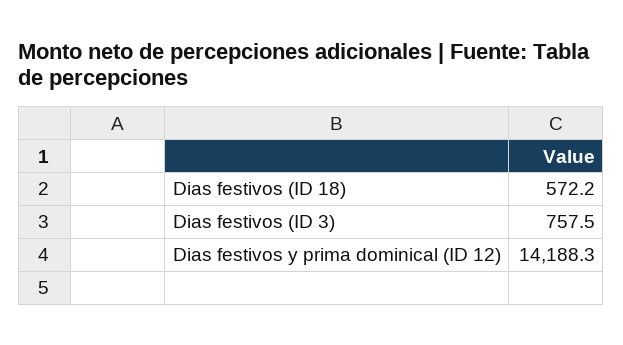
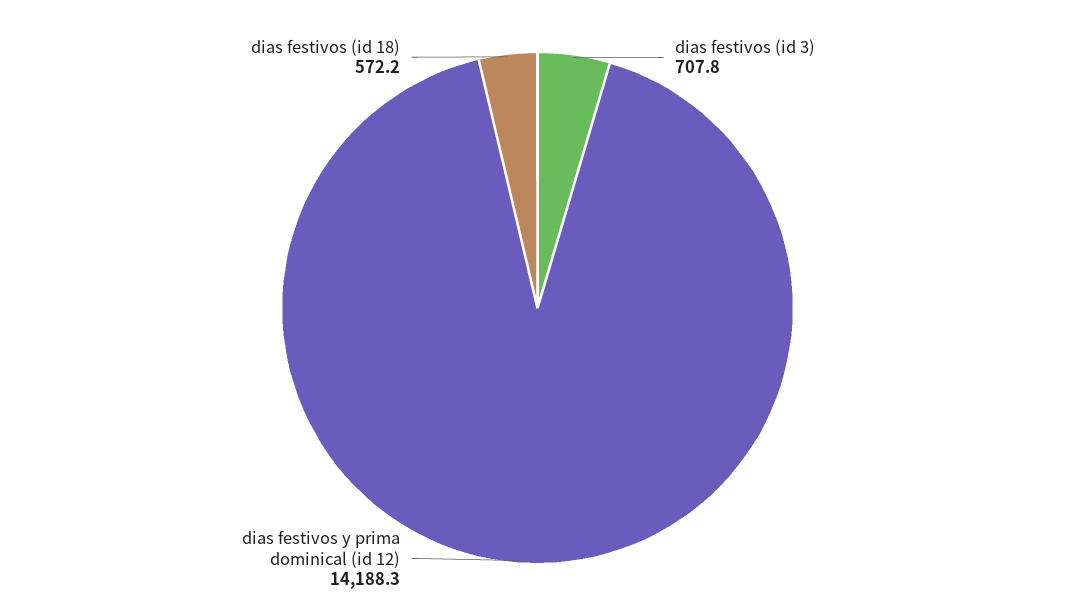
  {
    "Dias festivos (ID 18)": 572.2,
-   "Dias festivos (ID 3)": 757.5,
+   "Dias festivos (ID 3)": 707.8,
    "Dias festivos y prima dominical (ID 12)": 14188.3
  }

